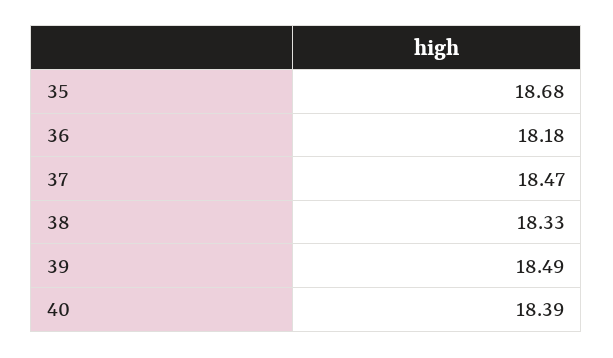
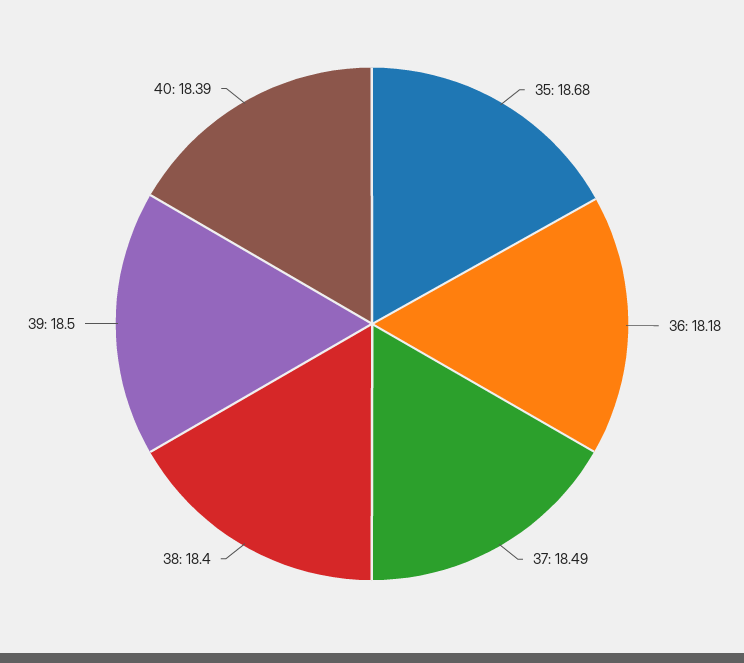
  {
    "35": 18.68,
    "36": 18.18,
-   "37": 18.47,
+   "37": 18.49,
-   "38": 18.33,
+   "38": 18.4,
-   "39": 18.49,
+   "39": 18.5,
    "40": 18.39
  }

